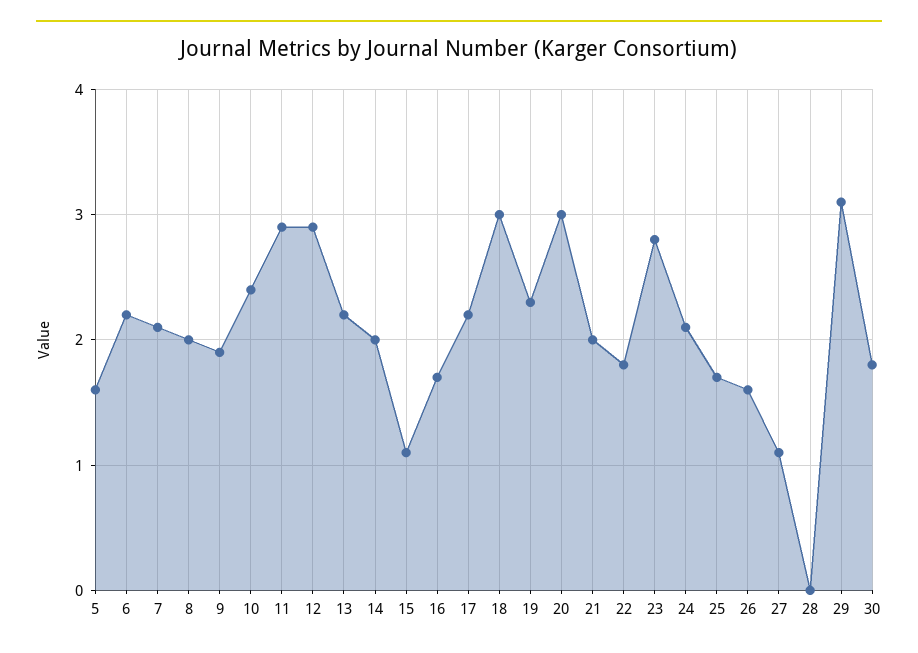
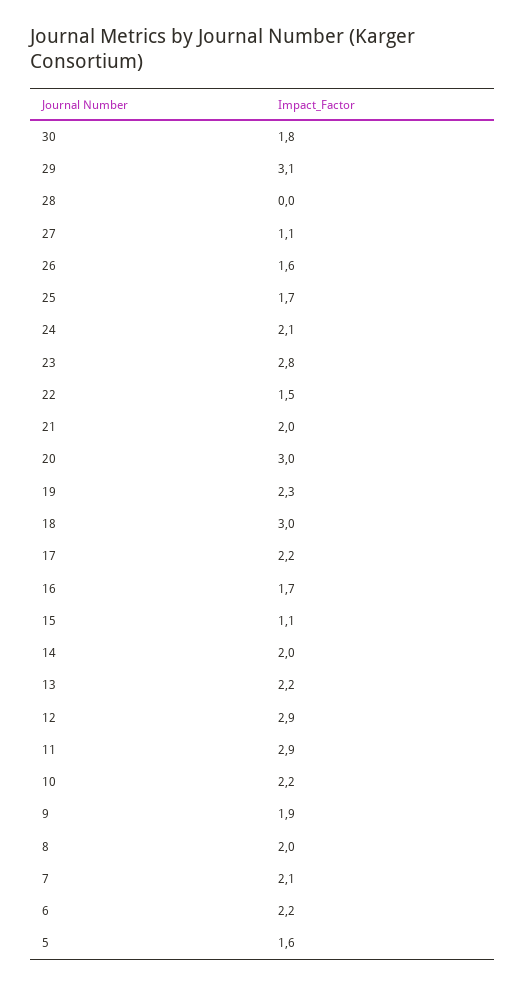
  {
    "5": 1.6,
    "6": 2.2,
    "7": 2.1,
    "8": 2,
    "9": 1.9,
-   "10": 2.4,
+   "10": 2.2,
    "11": 2.9,
    "12": 2.9,
    "13": 2.2,
    "14": 2,
    "15": 1.1,
    "16": 1.7,
    "17": 2.2,
    "18": 3,
    "19": 2.3,
    "20": 3,
    "21": 2,
-   "22": 1.8,
+   "22": 1.5,
    "23": 2.8,
    "24": 2.1,
    "25": 1.7,
    "26": 1.6,
    "27": 1.1,
    "28": 0,
    "29": 3.1,
    "30": 1.8
  }

